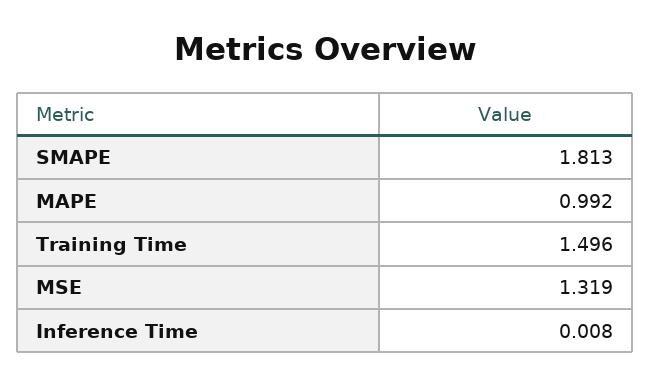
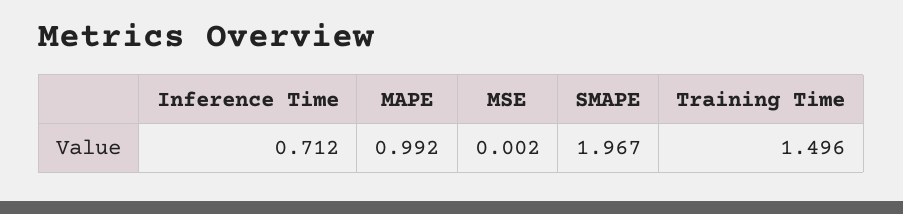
  {
-   "SMAPE": 1.813,
+   "SMAPE": 1.967,
    "MAPE": 0.992,
    "Training Time": 1.496,
-   "MSE": 1.319,
+   "MSE": 0.002,
-   "Inference Time": 0.008
+   "Inference Time": 0.712
  }

